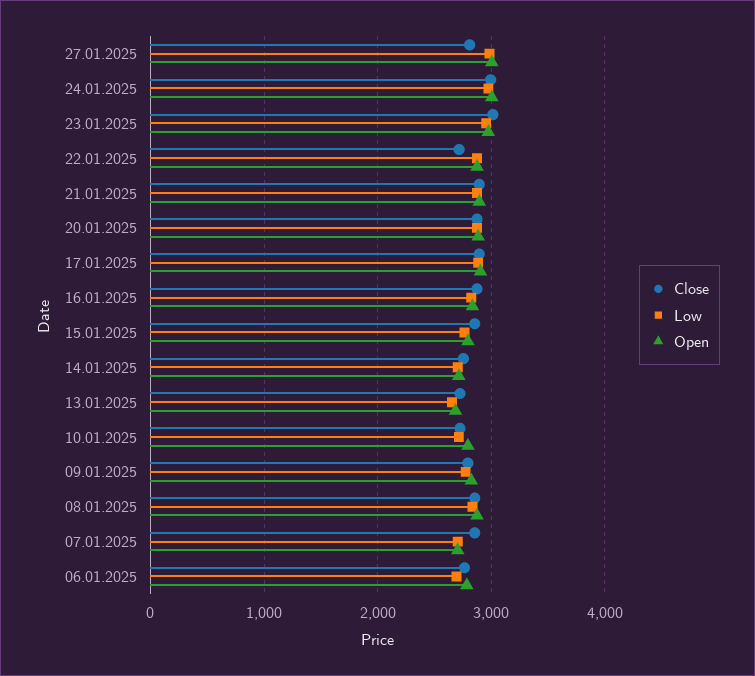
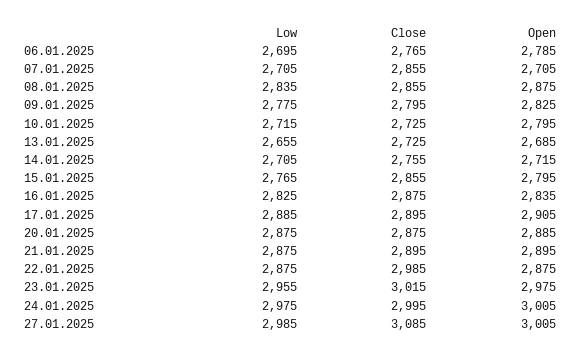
  {
    "Close": {
-     "27.01.2025": 2800,
+     "27.01.2025": 3085,
      "24.01.2025": 2995,
      "23.01.2025": 3015,
-     "22.01.2025": 2700,
+     "22.01.2025": 2985,
      "21.01.2025": 2895,
      "20.01.2025": 2875,
      "17.01.2025": 2895,
      "16.01.2025": 2875,
      "15.01.2025": 2855,
      "14.01.2025": 2755,
      "13.01.2025": 2725,
      "10.01.2025": 2725,
      "09.01.2025": 2795,
      "08.01.2025": 2855,
      "07.01.2025": 2855,
      "06.01.2025": 2765
    },
    "Low": {
      "27.01.2025": 2985,
      "24.01.2025": 2975,
      "23.01.2025": 2955,
      "22.01.2025": 2875,
      "21.01.2025": 2875,
      "20.01.2025": 2875,
      "17.01.2025": 2885,
      "16.01.2025": 2825,
      "15.01.2025": 2765,
      "14.01.2025": 2705,
      "13.01.2025": 2655,
      "10.01.2025": 2715,
      "09.01.2025": 2775,
      "08.01.2025": 2835,
      "07.01.2025": 2705,
      "06.01.2025": 2695
    },
    "Open": {
      "27.01.2025": 3005,
      "24.01.2025": 3005,
      "23.01.2025": 2975,
      "22.01.2025": 2875,
      "21.01.2025": 2895,
      "20.01.2025": 2885,
      "17.01.2025": 2905,
      "16.01.2025": 2835,
      "15.01.2025": 2795,
      "14.01.2025": 2715,
      "13.01.2025": 2685,
      "10.01.2025": 2795,
      "09.01.2025": 2825,
      "08.01.2025": 2875,
      "07.01.2025": 2705,
      "06.01.2025": 2785
    }
  }

